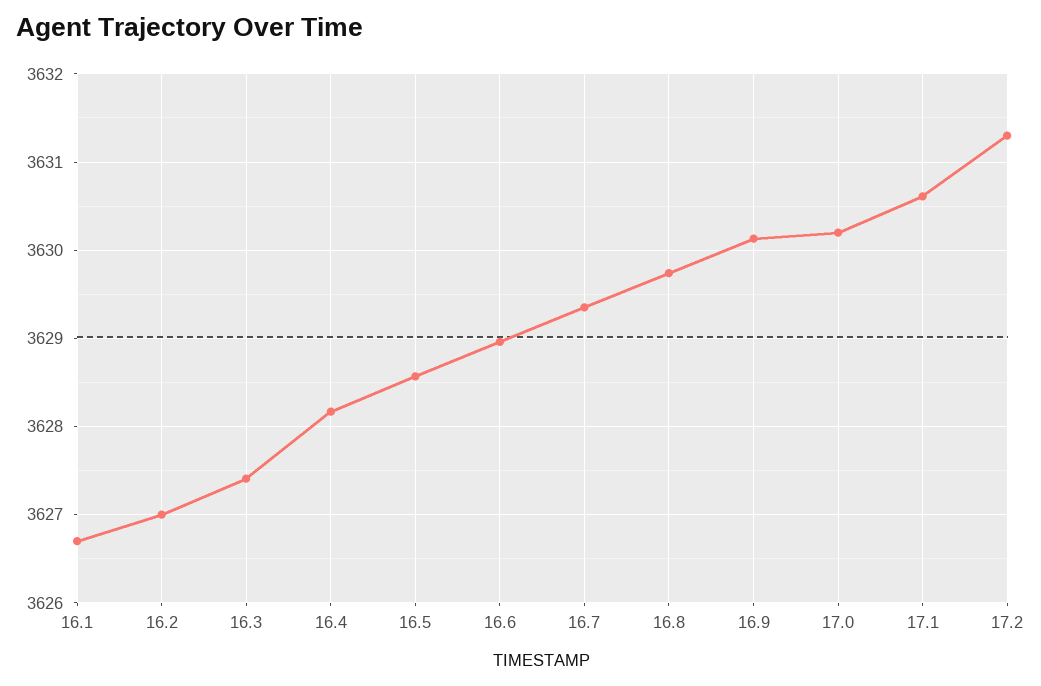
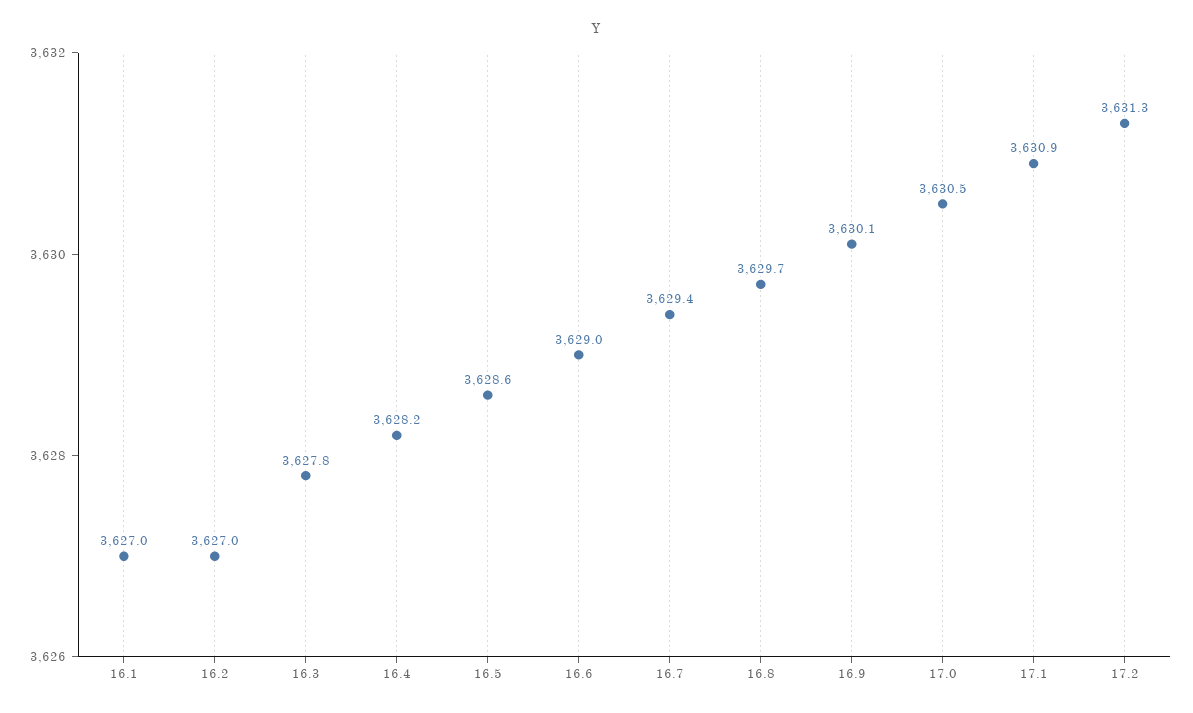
  {
-   "16.1": 3626.7,
+   "16.1": 3627,
    "16.2": 3627,
-   "16.3": 3627.4,
+   "16.3": 3627.8,
    "16.4": 3628.2,
    "16.5": 3628.6,
    "16.6": 3629,
    "16.7": 3629.4,
    "16.8": 3629.7,
    "16.9": 3630.1,
-   "17.0": 3630.2,
+   "17.0": 3630.5,
-   "17.1": 3630.6,
+   "17.1": 3630.9,
    "17.2": 3631.3
  }

